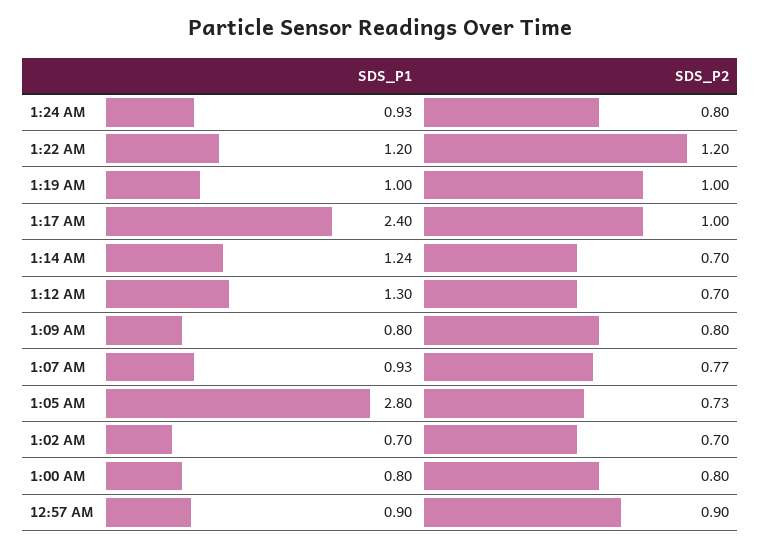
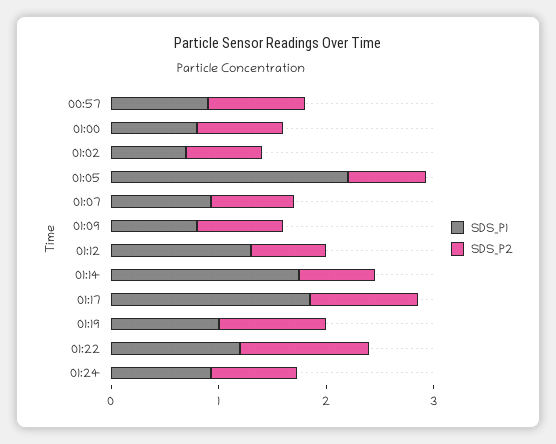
  {
    "SDS_P1": {
      "1:24 AM": 0.93,
      "1:22 AM": 1.2,
      "1:19 AM": 1,
-     "1:17 AM": 2.4,
+     "1:17 AM": 1.8,
-     "1:14 AM": 1.24,
+     "1:14 AM": 1.8,
      "1:12 AM": 1.3,
      "1:09 AM": 0.8,
      "1:07 AM": 0.93,
-     "1:05 AM": 2.8,
+     "1:05 AM": 2.2,
      "1:02 AM": 0.7,
      "1:00 AM": 0.8,
      "12:57 AM": 0.9
    },
    "SDS_P2": {
      "1:24 AM": 0.8,
      "1:22 AM": 1.2,
      "1:19 AM": 1,
      "1:17 AM": 1,
      "1:14 AM": 0.7,
      "1:12 AM": 0.7,
      "1:09 AM": 0.8,
      "1:07 AM": 0.77,
      "1:05 AM": 0.73,
      "1:02 AM": 0.7,
      "1:00 AM": 0.8,
      "12:57 AM": 0.9
    }
  }

